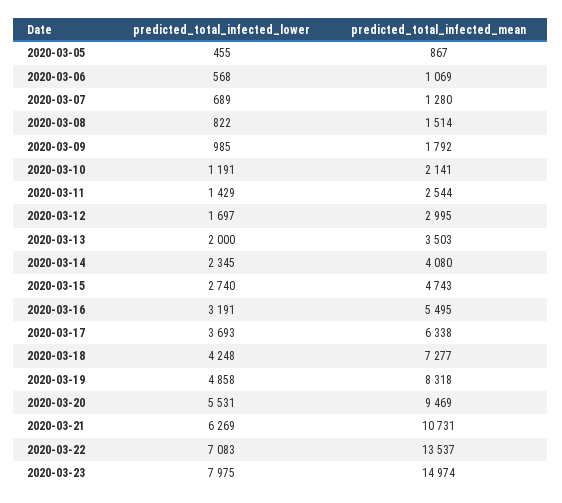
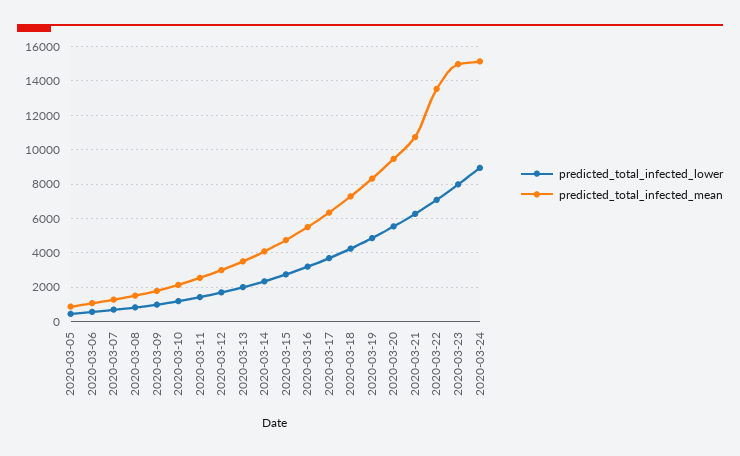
  {
    "predicted_total_infected_lower": {
      "2020-03-05": 455,
      "2020-03-06": 568,
      "2020-03-07": 689,
      "2020-03-08": 822,
      "2020-03-09": 985,
      "2020-03-10": 1191,
      "2020-03-11": 1429,
      "2020-03-12": 1697,
      "2020-03-13": 2000,
      "2020-03-14": 2345,
      "2020-03-15": 2740,
      "2020-03-16": 3191,
      "2020-03-17": 3693,
      "2020-03-18": 4248,
      "2020-03-19": 4858,
      "2020-03-20": 5531,
      "2020-03-21": 6269,
      "2020-03-22": 7083,
-     "2020-03-23": 7975
+     "2020-03-23": 7975,
+     "2020-03-24": 9000
    },
    "predicted_total_infected_mean": {
      "2020-03-05": 867,
      "2020-03-06": 1069,
      "2020-03-07": 1280,
      "2020-03-08": 1514,
      "2020-03-09": 1792,
      "2020-03-10": 2141,
      "2020-03-11": 2544,
      "2020-03-12": 2995,
      "2020-03-13": 3503,
      "2020-03-14": 4080,
      "2020-03-15": 4743,
      "2020-03-16": 5495,
      "2020-03-17": 6338,
      "2020-03-18": 7277,
      "2020-03-19": 8318,
      "2020-03-20": 9469,
      "2020-03-21": 10731,
      "2020-03-22": 13537,
-     "2020-03-23": 14974
+     "2020-03-23": 14974,
+     "2020-03-24": 15000
    }
  }

